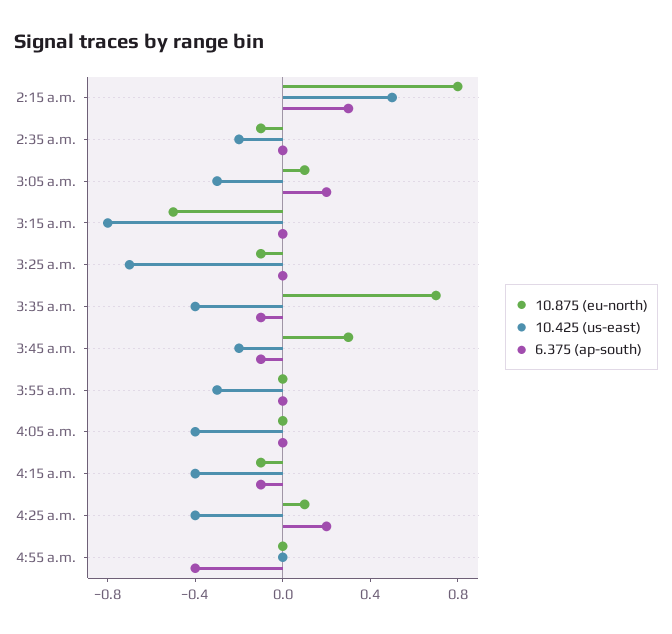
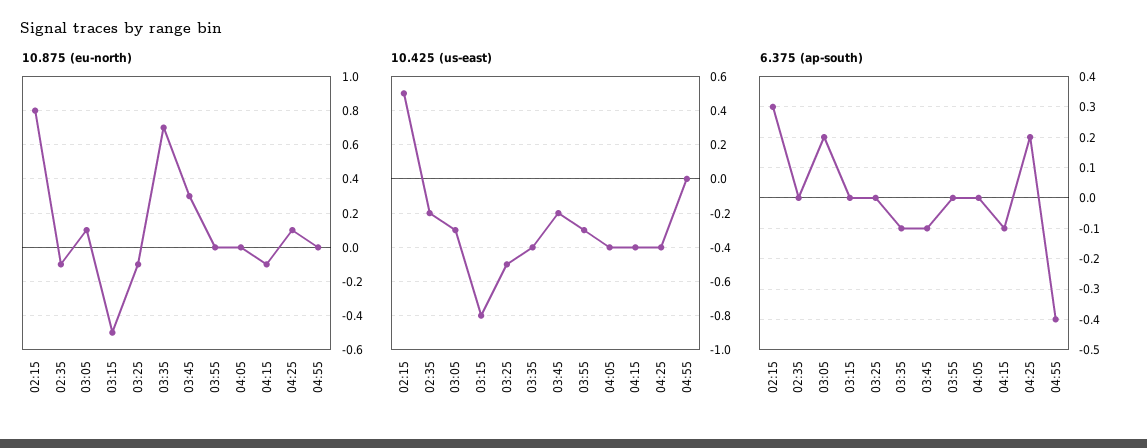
  {
    "10.875 (eu-north)": {
      "2:15 a.m.": 0.8,
      "2:35 a.m.": -0.1,
      "3:05 a.m.": 0.1,
      "3:15 a.m.": -0.5,
      "3:25 a.m.": -0.1,
      "3:35 a.m.": 0.7,
      "3:45 a.m.": 0.3,
      "3:55 a.m.": 0,
      "4:05 a.m.": 0,
      "4:15 a.m.": -0.1,
      "4:25 a.m.": 0.1,
      "4:55 a.m.": 0
    },
    "10.425 (us-east)": {
      "2:15 a.m.": 0.5,
      "2:35 a.m.": -0.2,
      "3:05 a.m.": -0.3,
      "3:15 a.m.": -0.8,
-     "3:25 a.m.": -0.7,
+     "3:25 a.m.": -0.5,
      "3:35 a.m.": -0.4,
      "3:45 a.m.": -0.2,
      "3:55 a.m.": -0.3,
      "4:05 a.m.": -0.4,
      "4:15 a.m.": -0.4,
      "4:25 a.m.": -0.4,
      "4:55 a.m.": 0
    },
    "6.375 (ap-south)": {
      "2:15 a.m.": 0.3,
      "2:35 a.m.": 0,
      "3:05 a.m.": 0.2,
      "3:15 a.m.": 0,
      "3:25 a.m.": 0,
      "3:35 a.m.": -0.1,
      "3:45 a.m.": -0.1,
      "3:55 a.m.": 0,
      "4:05 a.m.": 0,
      "4:15 a.m.": -0.1,
      "4:25 a.m.": 0.2,
      "4:55 a.m.": -0.4
    }
  }

